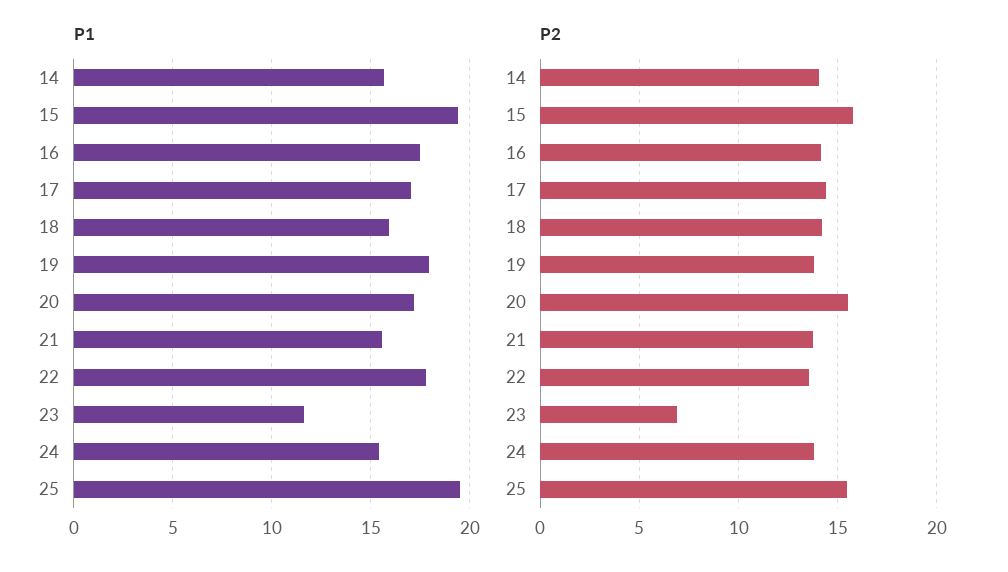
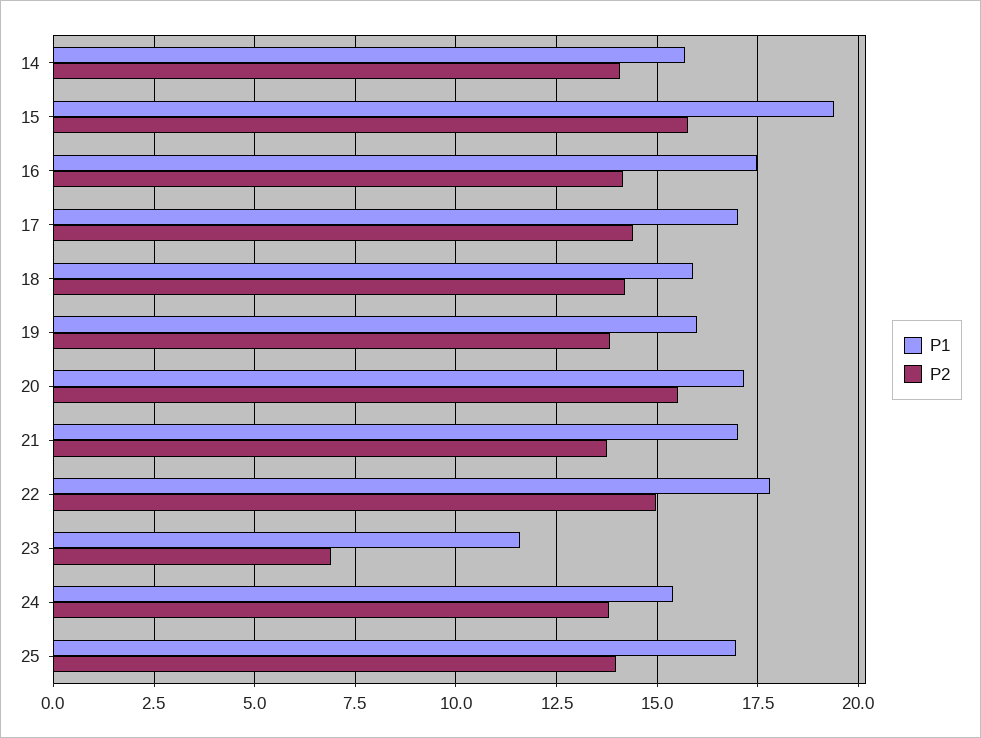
  {
    "P1": {
      "14": 15.75,
      "15": 19.5,
      "16": 17.5,
      "17": 17,
      "18": 16,
-     "19": 18,
+     "19": 16,
      "20": 17.25,
-     "21": 15.5,
+     "21": 17,
      "22": 17.75,
      "23": 11.5,
      "24": 15.5,
-     "25": 19.5
+     "25": 17
    },
    "P2": {
      "14": 14,
      "15": 15.75,
      "16": 14.25,
      "17": 14.5,
      "18": 14.25,
      "19": 13.75,
      "20": 15.5,
      "21": 13.75,
-     "22": 13.5,
+     "22": 15,
      "23": 7,
      "24": 13.75,
-     "25": 15.5
+     "25": 14
    }
  }

